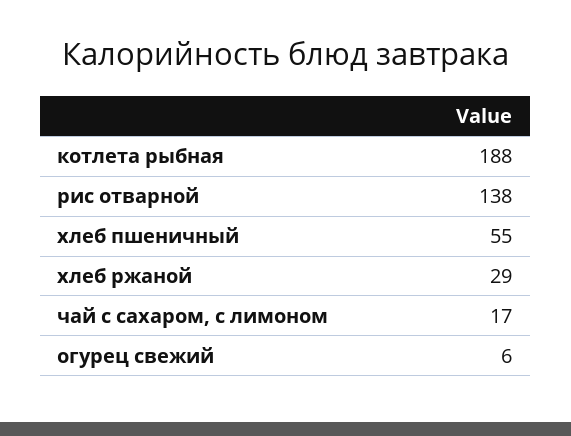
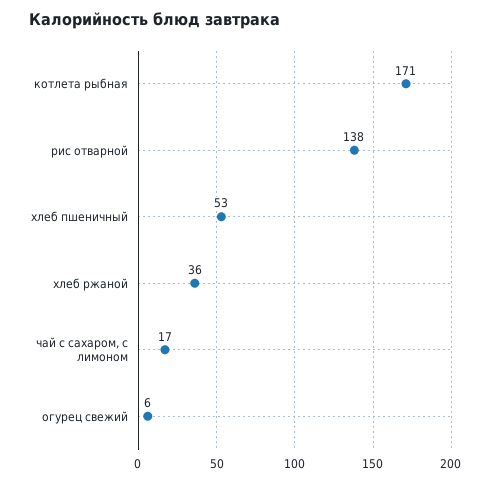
  {
-   "котлета рыбная": 188,
+   "котлета рыбная": 171,
    "рис отварной": 138,
-   "хлеб пшеничный": 55,
+   "хлеб пшеничный": 53,
-   "хлеб ржаной": 29,
+   "хлеб ржаной": 36,
    "чай с сахаром, с лимоном": 17,
    "огурец свежий": 6
  }

